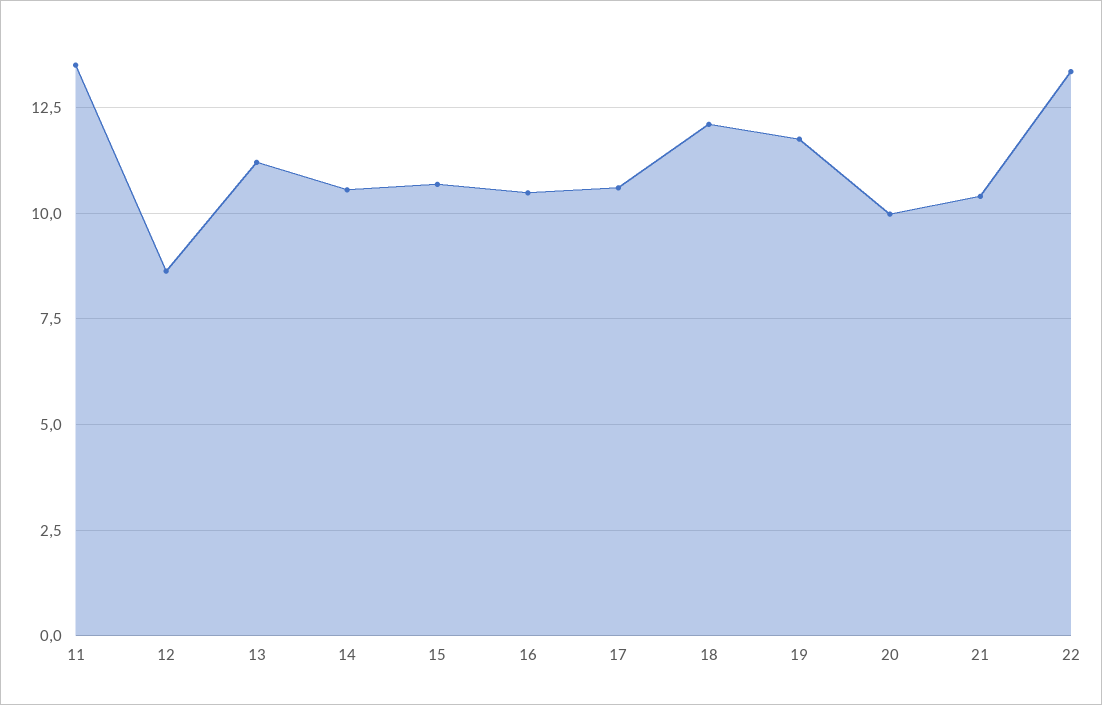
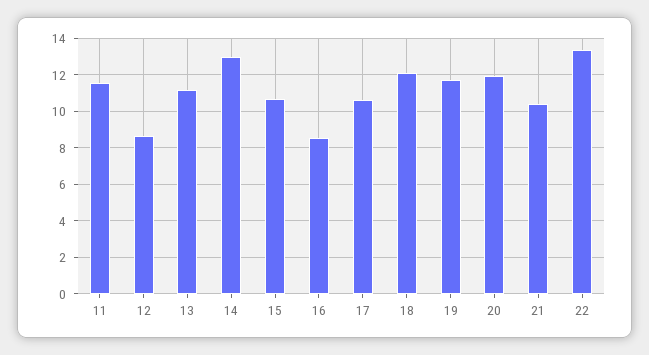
  {
-   "11": 13.5,
+   "11": 11.5,
    "12": 8.75,
    "13": 11.25,
-   "14": 10.5,
+   "14": 13,
    "15": 10.75,
-   "16": 10.5,
+   "16": 8.5,
    "17": 10.5,
    "18": 12,
    "19": 11.75,
-   "20": 10,
+   "20": 12,
    "21": 10.5,
    "22": 13.25
  }

